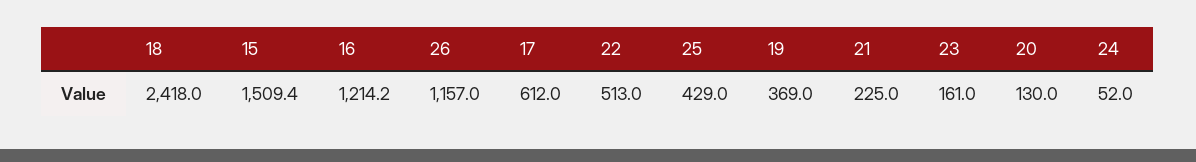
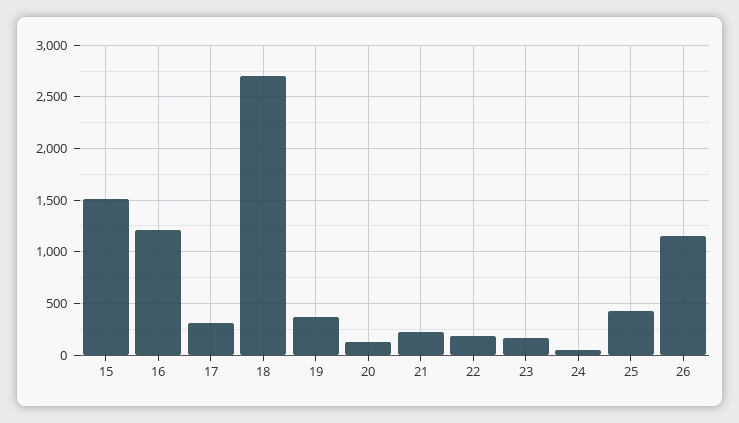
  {
-   "18": 2418,
+   "18": 2700,
    "15": 1509.4,
    "16": 1214.2,
    "26": 1157,
-   "17": 612,
+   "17": 300,
-   "22": 513,
+   "22": 200,
    "25": 429,
    "19": 369,
    "21": 225,
    "23": 161,
    "20": 130,
    "24": 52
  }

